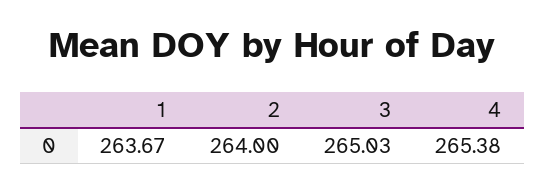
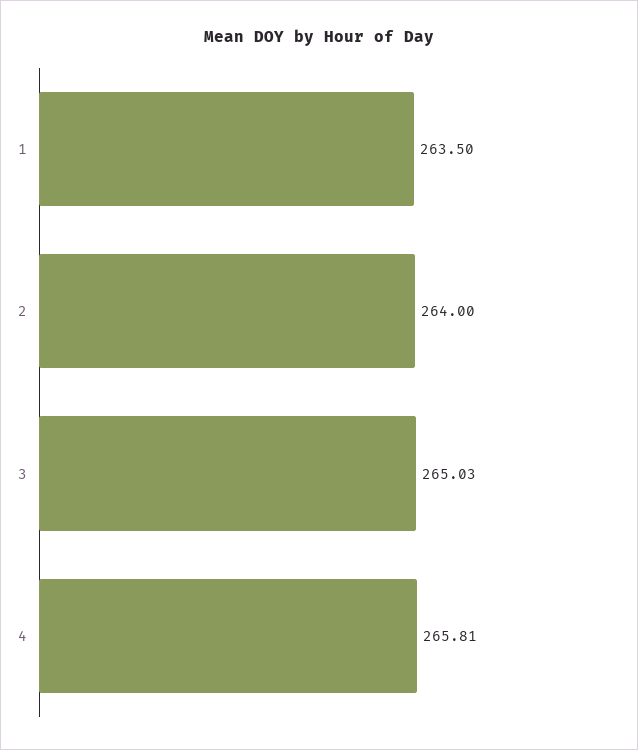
  {
-   "1": 263.67,
+   "1": 263.5,
    "2": 264,
    "3": 265.03,
-   "4": 265.38
+   "4": 265.81
  }

